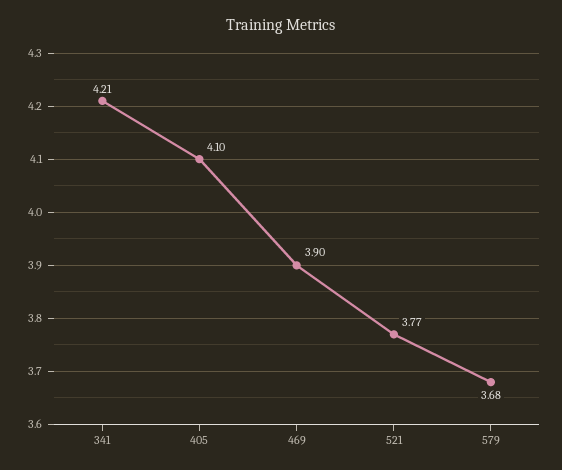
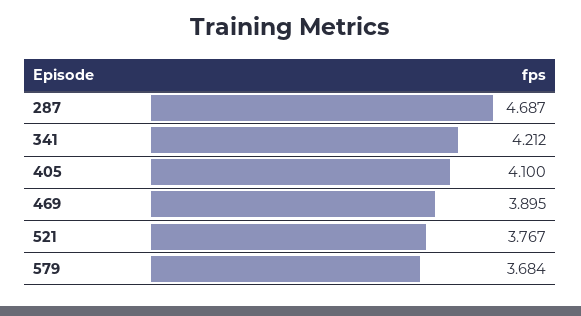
  {
    "341": 4.212,
    "405": 4.1,
    "469": 3.895,
    "521": 3.767,
-   "579": 3.684
+   "579": 3.684,
+   "287": 4.687
  }

